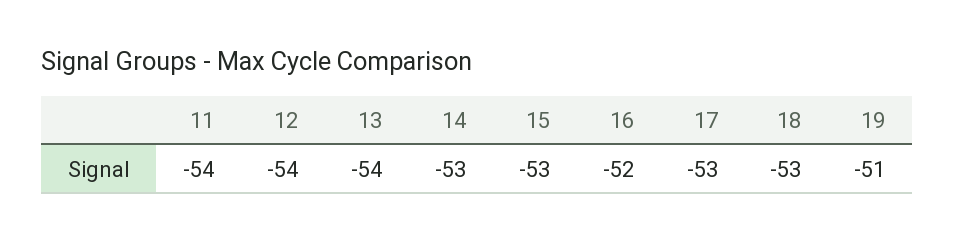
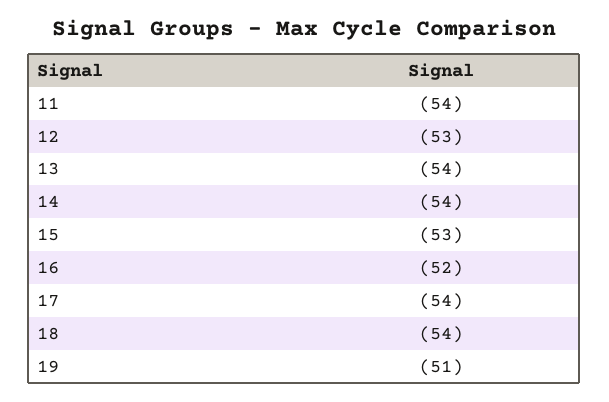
  {
    "11": -54,
-   "12": -54,
+   "12": -53,
    "13": -54,
-   "14": -53,
+   "14": -54,
    "15": -53,
    "16": -52,
-   "17": -53,
+   "17": -54,
-   "18": -53,
+   "18": -54,
    "19": -51
  }

